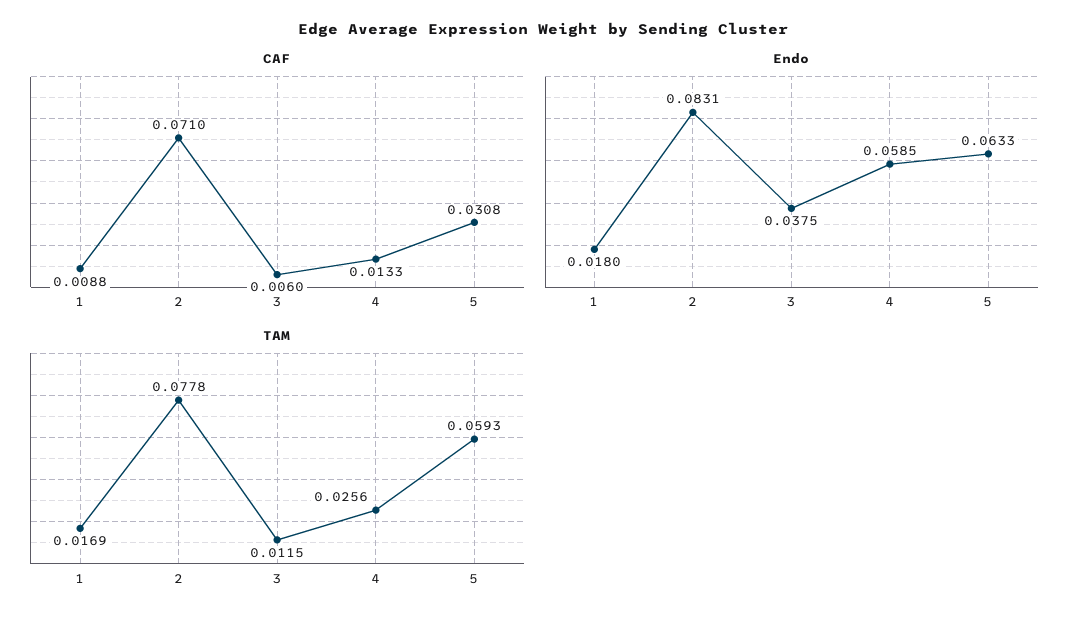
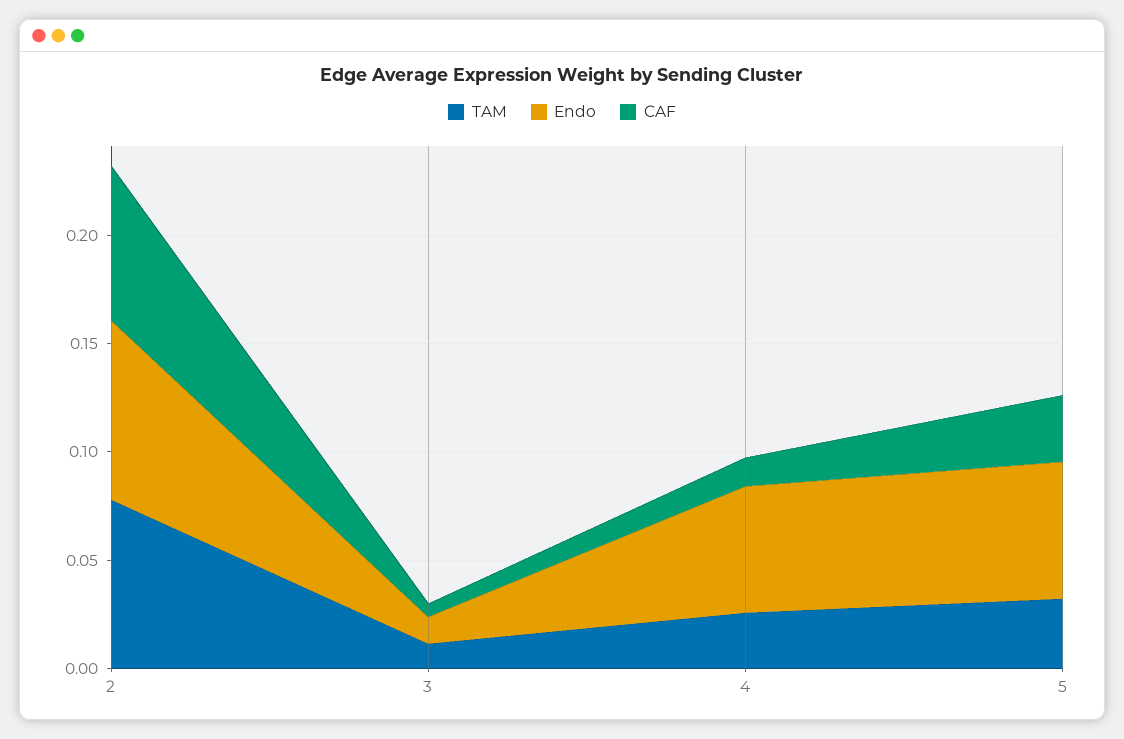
  {
    "CAF": {
-     "1": 0.0088,
      "2": 0.071,
      "3": 0.006,
      "4": 0.0133,
      "5": 0.0308
    },
    "Endo": {
-     "1": 0.018,
      "2": 0.0831,
-     "3": 0.0375,
+     "3": 0.01,
      "4": 0.0585,
      "5": 0.0633
    },
    "TAM": {
-     "1": 0.0169,
      "2": 0.0778,
      "3": 0.0115,
      "4": 0.0256,
-     "5": 0.0593
+     "5": 0.03
    }
  }

